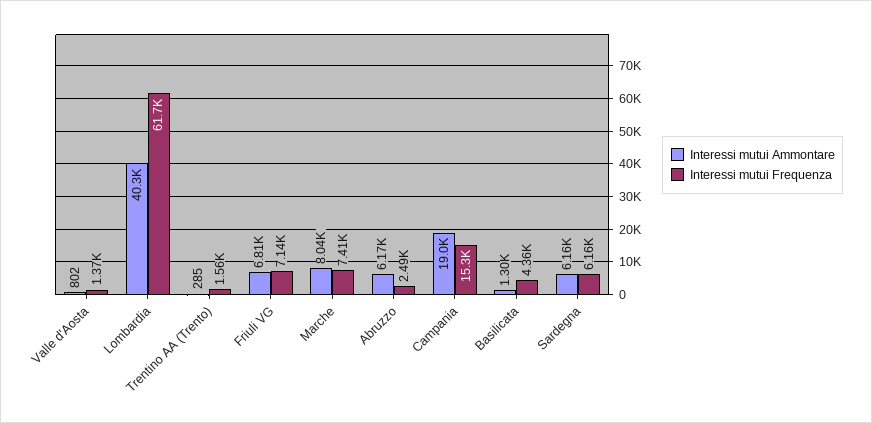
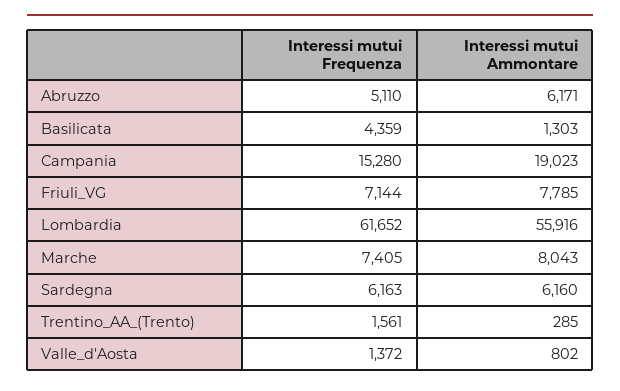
  {
    "Interessi mutui Ammontare": {
      "Valle d'Aosta": 802,
-     "Lombardia": 40300,
+     "Lombardia": 55916,
      "Trentino AA (Trento)": 285,
-     "Friuli VG": 6810,
+     "Friuli VG": 7785,
      "Marche": 8043,
      "Abruzzo": 6171,
      "Campania": 19023,
      "Basilicata": 1303,
      "Sardegna": 6160
    },
    "Interessi mutui Frequenza": {
      "Valle d'Aosta": 1372,
      "Lombardia": 61652,
      "Trentino AA (Trento)": 1561,
      "Friuli VG": 7144,
      "Marche": 7405,
-     "Abruzzo": 2490,
+     "Abruzzo": 5110,
      "Campania": 15280,
      "Basilicata": 4359,
      "Sardegna": 6163
    }
  }

